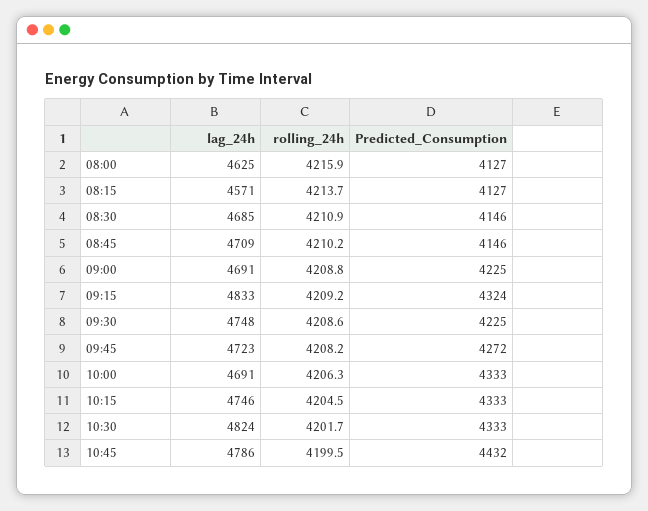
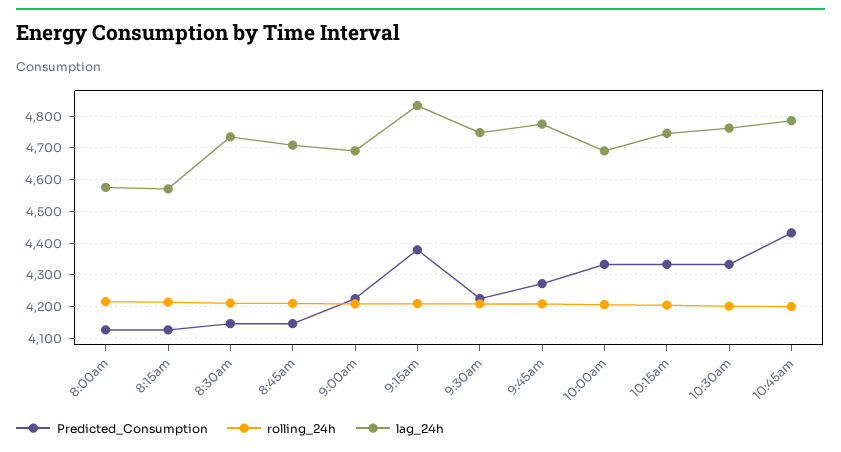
  {
    "lag_24h": {
-     "08:00": 4625,
+     "08:00": 4580,
      "08:15": 4571,
-     "08:30": 4685,
+     "08:30": 4740,
      "08:45": 4709,
      "09:00": 4691,
      "09:15": 4833,
      "09:30": 4748,
-     "09:45": 4723,
+     "09:45": 4780,
      "10:00": 4691,
      "10:15": 4746,
-     "10:30": 4824,
+     "10:30": 4760,
      "10:45": 4786
    },
    "rolling_24h": {
      "08:00": 4215.9,
      "08:15": 4213.7,
      "08:30": 4210.9,
      "08:45": 4210.2,
      "09:00": 4208.8,
      "09:15": 4209.2,
      "09:30": 4208.6,
      "09:45": 4208.2,
      "10:00": 4206.3,
      "10:15": 4204.5,
      "10:30": 4201.7,
      "10:45": 4199.5
    },
    "Predicted_Consumption": {
      "08:00": 4127,
      "08:15": 4127,
      "08:30": 4146,
      "08:45": 4146,
      "09:00": 4225,
-     "09:15": 4324,
+     "09:15": 4380,
      "09:30": 4225,
      "09:45": 4272,
      "10:00": 4333,
      "10:15": 4333,
      "10:30": 4333,
      "10:45": 4432
    }
  }

